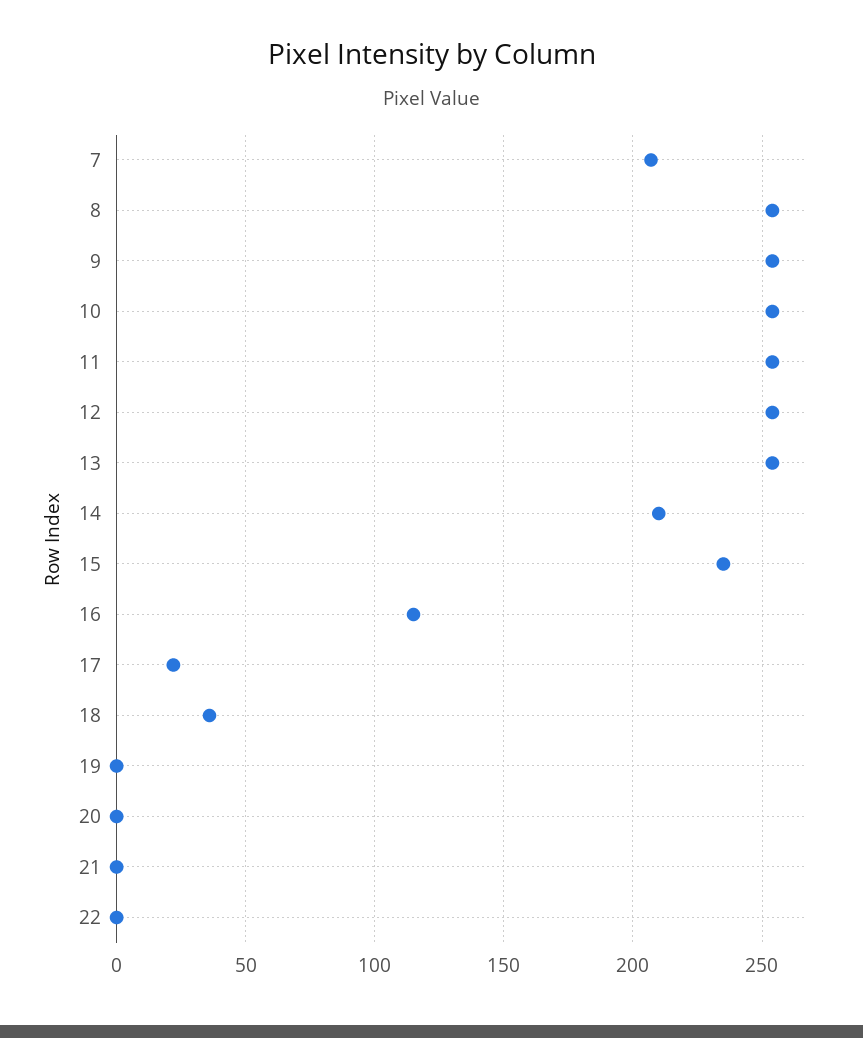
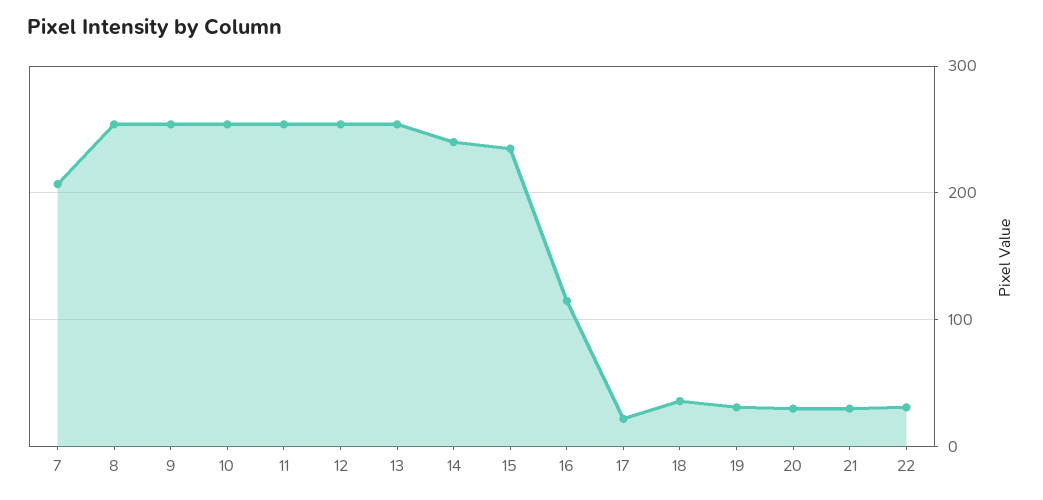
  {
    "7": 205,
    "8": 255,
    "9": 255,
    "10": 255,
    "11": 255,
    "12": 255,
    "13": 255,
-   "14": 210,
+   "14": 240,
    "15": 235,
    "16": 115,
    "17": 20,
    "18": 35,
-   "19": 0,
+   "19": 30,
-   "20": 0,
+   "20": 30,
-   "21": 0,
+   "21": 30,
-   "22": 0
+   "22": 30
  }

